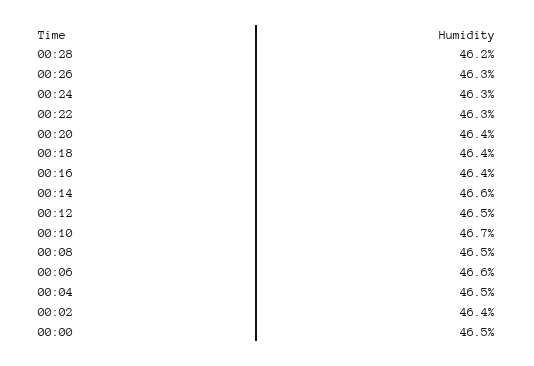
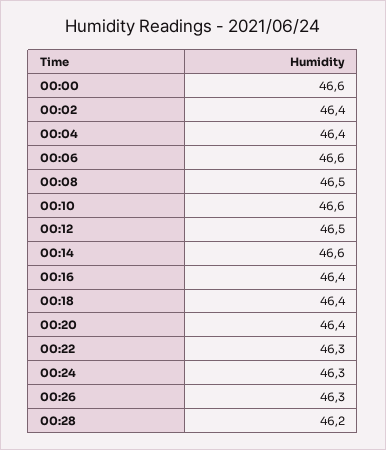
  {
    "00:28": 46.2,
    "00:26": 46.3,
    "00:24": 46.3,
    "00:22": 46.3,
    "00:20": 46.4,
    "00:18": 46.4,
    "00:16": 46.4,
    "00:14": 46.6,
    "00:12": 46.5,
-   "00:10": 46.7,
+   "00:10": 46.6,
    "00:08": 46.5,
    "00:06": 46.6,
-   "00:04": 46.5,
+   "00:04": 46.4,
    "00:02": 46.4,
-   "00:00": 46.5
+   "00:00": 46.6
  }

